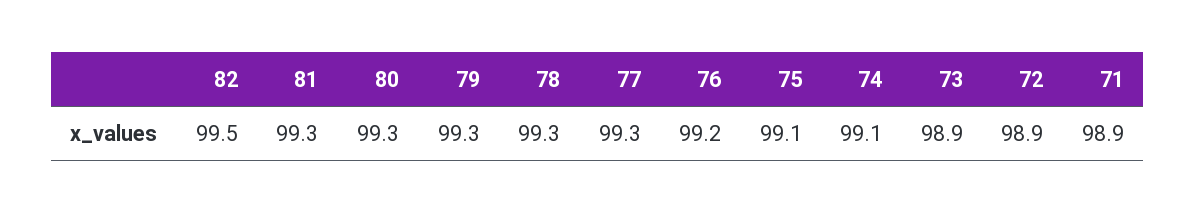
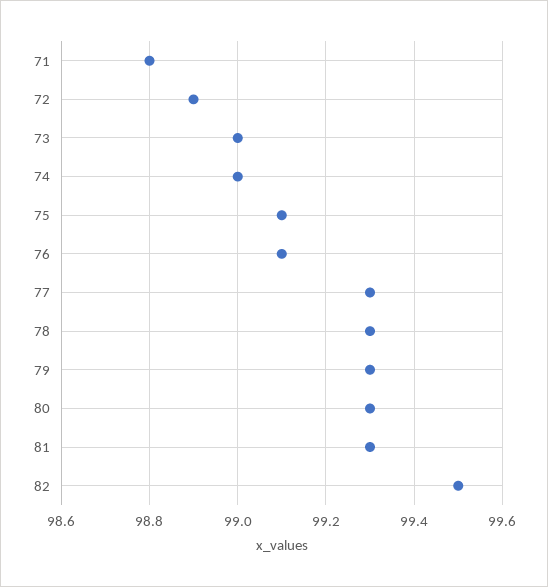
  {
    "82": 99.5,
    "81": 99.3,
    "80": 99.3,
    "79": 99.3,
    "78": 99.3,
    "77": 99.3,
-   "76": 99.2,
+   "76": 99.1,
    "75": 99.1,
-   "74": 99.1,
+   "74": 99,
-   "73": 98.9,
+   "73": 99,
    "72": 98.9,
-   "71": 98.9
+   "71": 98.8
  }

